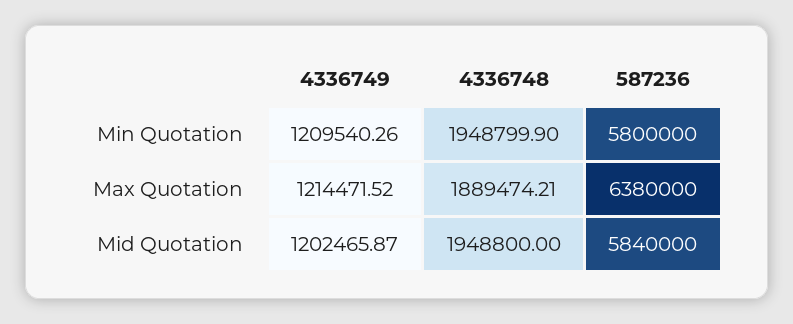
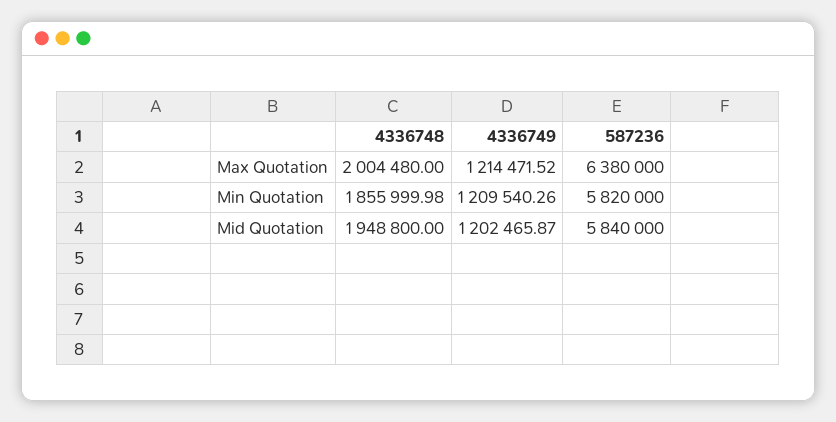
  {
    "4336749": {
      "Min Quotation": 1209540.26,
      "Max Quotation": 1214471.52,
      "Mid Quotation": 1202465.87
    },
    "4336748": {
-     "Min Quotation": 1948799.9,
+     "Min Quotation": 1855999.98,
-     "Max Quotation": 1889474.21,
+     "Max Quotation": 2004480,
      "Mid Quotation": 1948800
    },
    "587236": {
-     "Min Quotation": 5800000,
+     "Min Quotation": 5820000,
      "Max Quotation": 6380000,
      "Mid Quotation": 5840000
    }
  }

